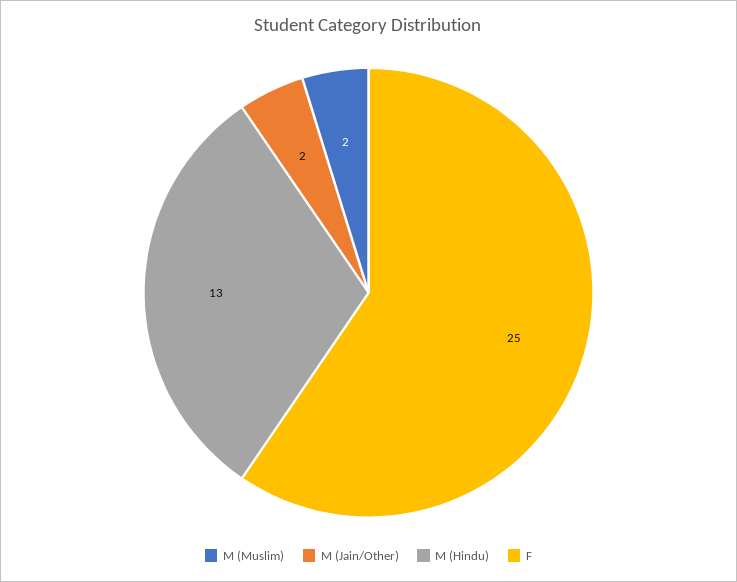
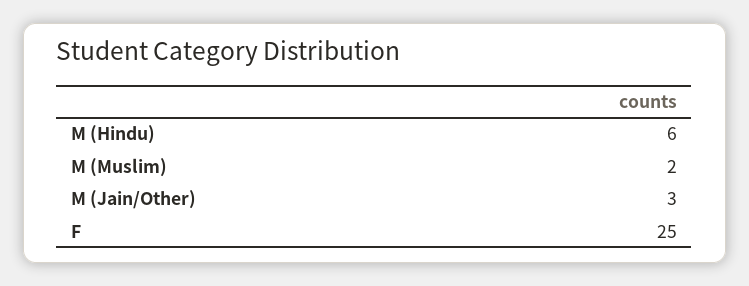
  {
    "M (Muslim)": 2,
-   "M (Jain/Other)": 2,
+   "M (Jain/Other)": 3,
-   "M (Hindu)": 13,
+   "M (Hindu)": 6,
    "F": 25
  }

